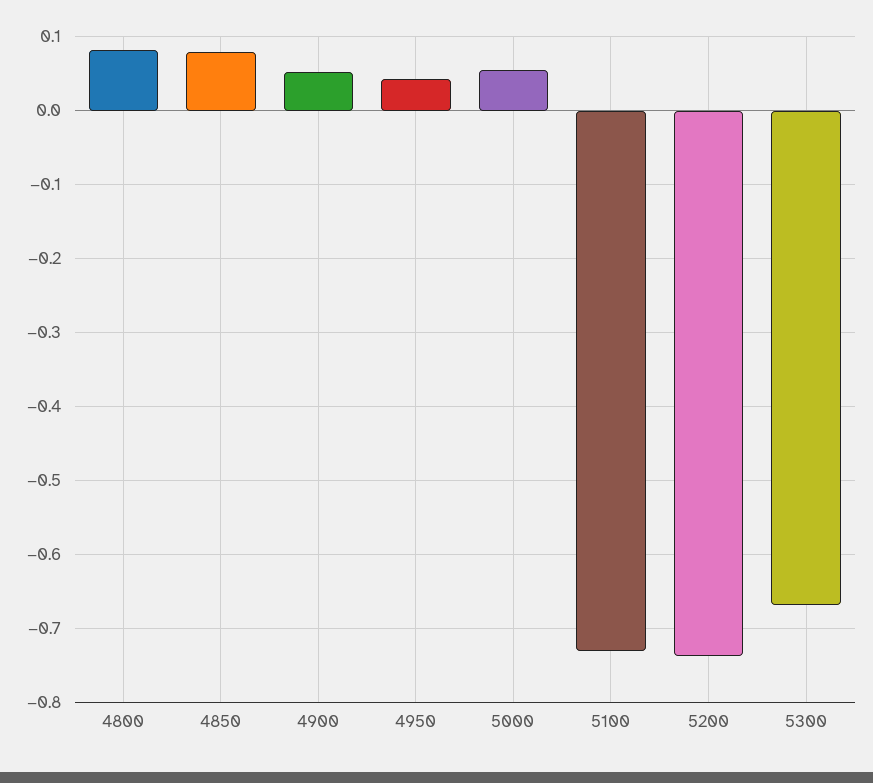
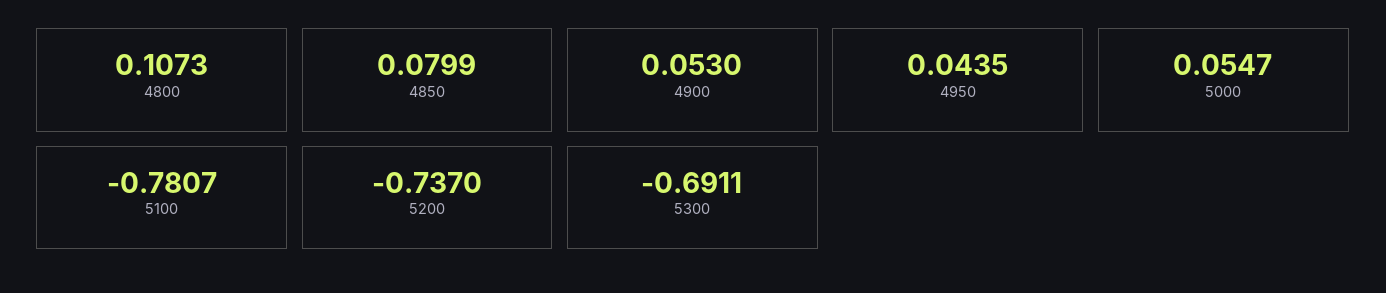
  {
-   "4800": 0.08,
+   "4800": 0.1073,
    "4850": 0.0799,
    "4900": 0.053,
    "4950": 0.0435,
    "5000": 0.0547,
-   "5100": -0.73,
+   "5100": -0.7807,
    "5200": -0.737,
-   "5300": -0.67
+   "5300": -0.6911
  }

